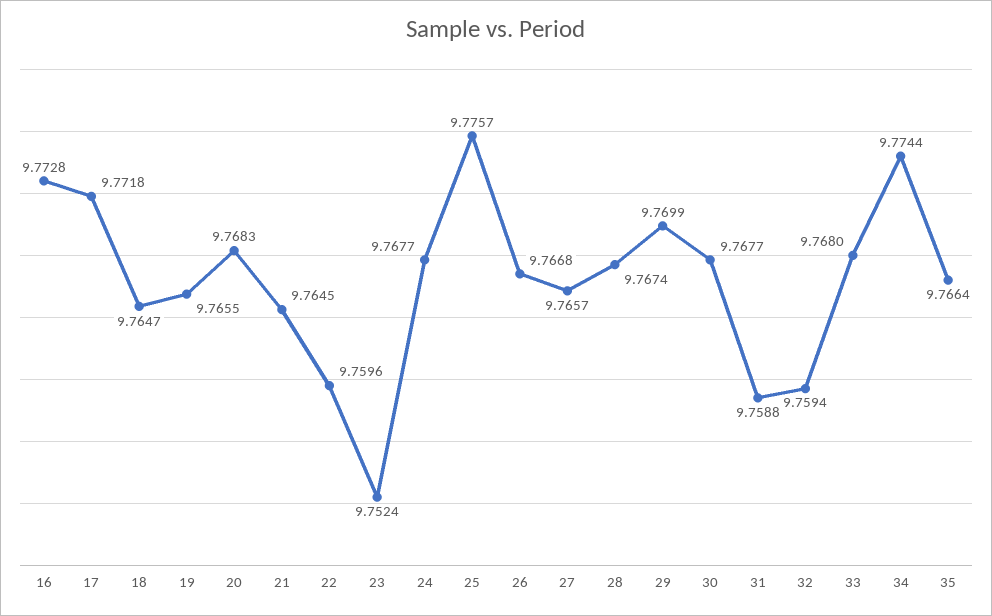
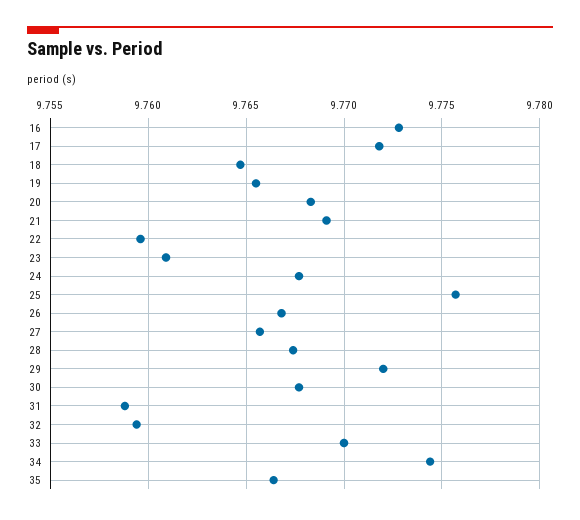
  {
    "16": 9.7728,
    "17": 9.7718,
    "18": 9.7647,
    "19": 9.7655,
    "20": 9.7683,
-   "21": 9.7645,
+   "21": 9.769,
    "22": 9.7596,
-   "23": 9.7524,
+   "23": 9.761,
    "24": 9.7677,
    "25": 9.7757,
    "26": 9.7668,
    "27": 9.7657,
    "28": 9.7674,
-   "29": 9.7699,
+   "29": 9.772,
    "30": 9.7677,
    "31": 9.7588,
    "32": 9.7594,
-   "33": 9.768,
+   "33": 9.77,
    "34": 9.7744,
    "35": 9.7664
  }

